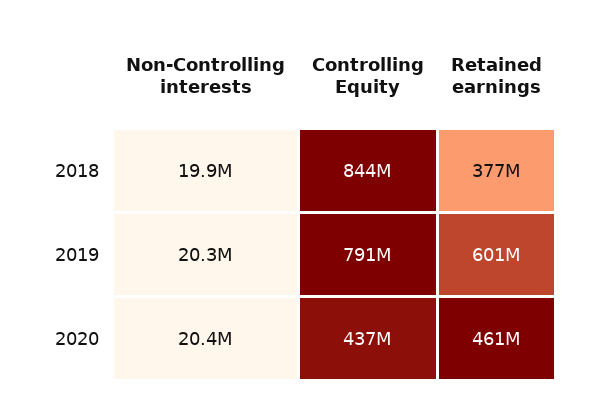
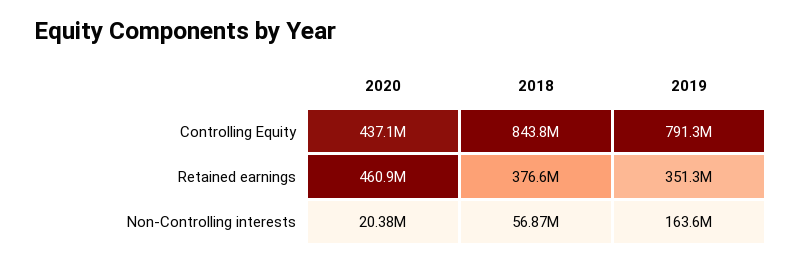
  {
    "Non-Controlling interests": {
-     "2018": 19900000,
+     "2018": 56870000,
-     "2019": 20300000,
+     "2019": 163600000,
      "2020": 20380000
    },
    "Controlling Equity": {
      "2018": 843800000,
      "2019": 791300000,
      "2020": 437100000
    },
    "Retained earnings": {
      "2018": 376600000,
-     "2019": 601000000,
+     "2019": 351300000,
      "2020": 460900000
    }
  }

